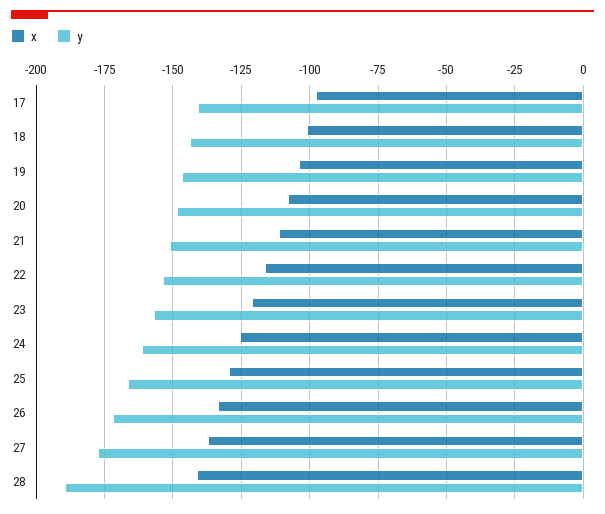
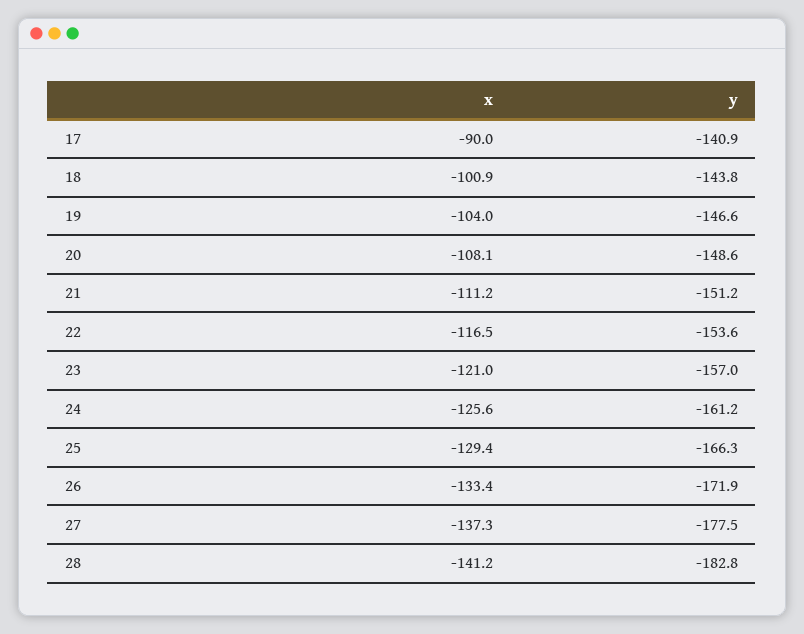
  {
    "x": {
-     "17": -97.5,
+     "17": -90,
      "18": -100.9,
      "19": -104,
      "20": -108.1,
      "21": -111.2,
      "22": -116.5,
      "23": -121,
      "24": -125.6,
      "25": -129.4,
      "26": -133.4,
      "27": -137.3,
      "28": -141.2
    },
    "y": {
      "17": -140.9,
      "18": -143.8,
      "19": -146.6,
      "20": -148.6,
      "21": -151.2,
      "22": -153.6,
      "23": -157,
      "24": -161.2,
      "25": -166.3,
      "26": -171.9,
      "27": -177.5,
-     "28": -190
+     "28": -182.8
    }
  }

